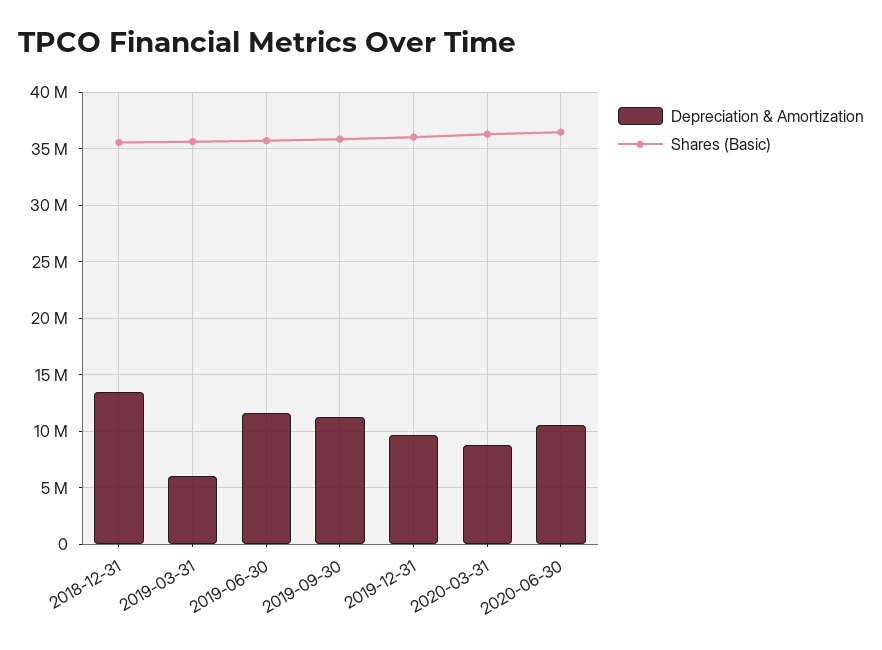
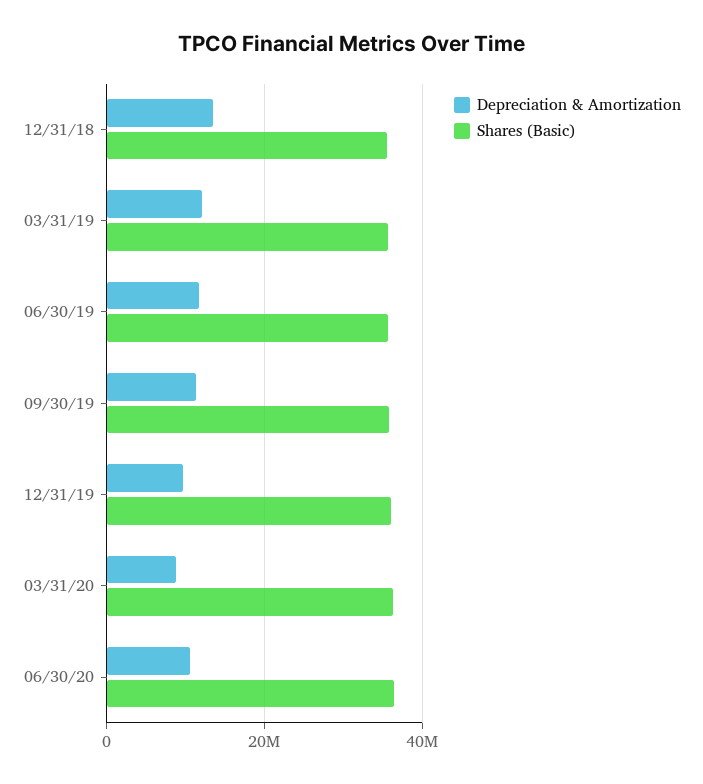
  {
    "Depreciation & Amortization": {
      "2018-12-31": 13000000,
-     "2019-03-31": 6000000,
+     "2019-03-31": 12000000,
      "2019-06-30": 12000000,
      "2019-09-30": 11000000,
      "2019-12-31": 10000000,
      "2020-03-31": 9000000,
      "2020-06-30": 11000000
    },
    "Shares (Basic)": {
      "2018-12-31": 36000000,
      "2019-03-31": 36000000,
      "2019-06-30": 36000000,
      "2019-09-30": 36000000,
      "2019-12-31": 36000000,
      "2020-03-31": 36000000,
      "2020-06-30": 36000000
    }
  }

